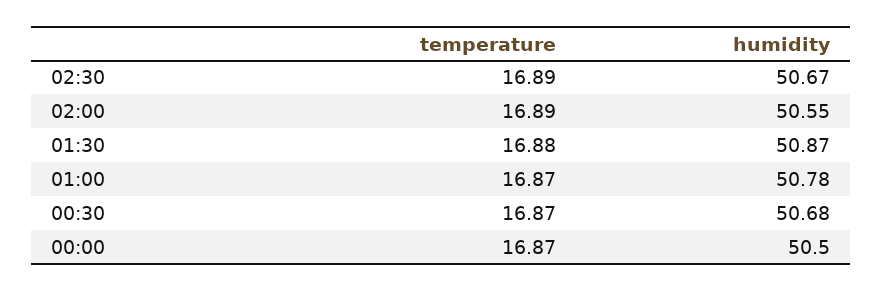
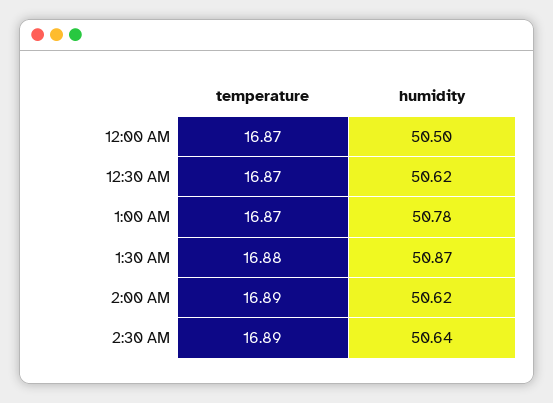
  {
    "temperature": {
      "02:30": 16.89,
      "02:00": 16.89,
      "01:30": 16.88,
      "01:00": 16.87,
      "00:30": 16.87,
      "00:00": 16.87
    },
    "humidity": {
-     "02:30": 50.67,
+     "02:30": 50.64,
-     "02:00": 50.55,
+     "02:00": 50.62,
      "01:30": 50.87,
      "01:00": 50.78,
-     "00:30": 50.68,
+     "00:30": 50.62,
      "00:00": 50.5
    }
  }

